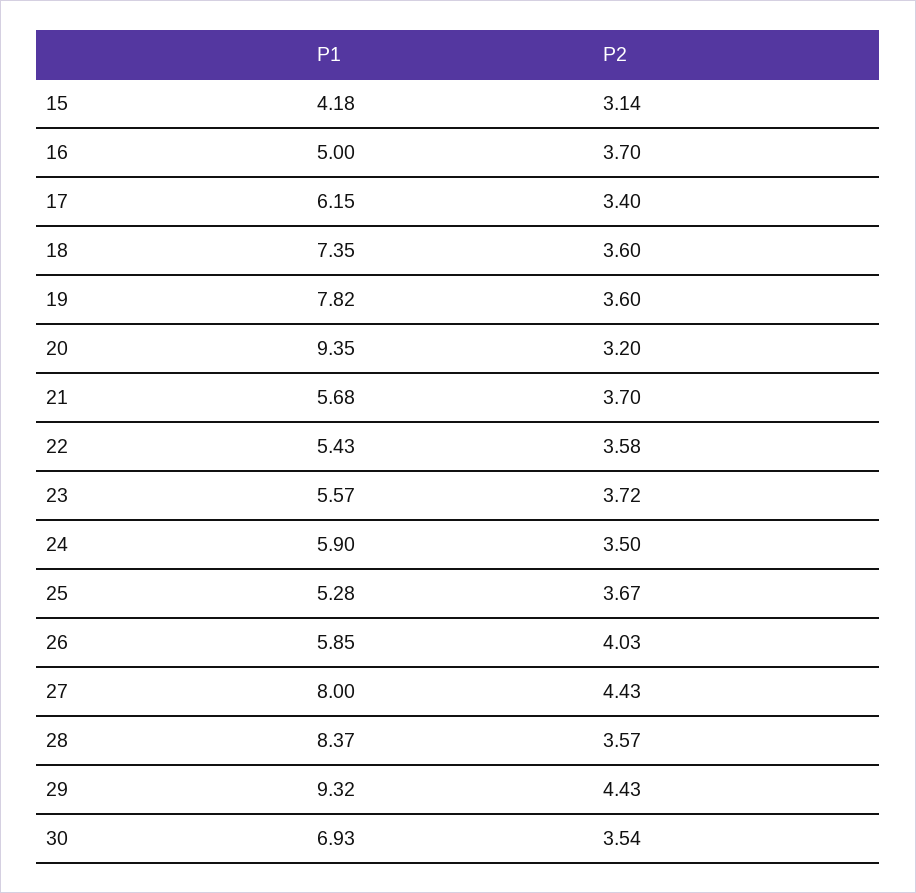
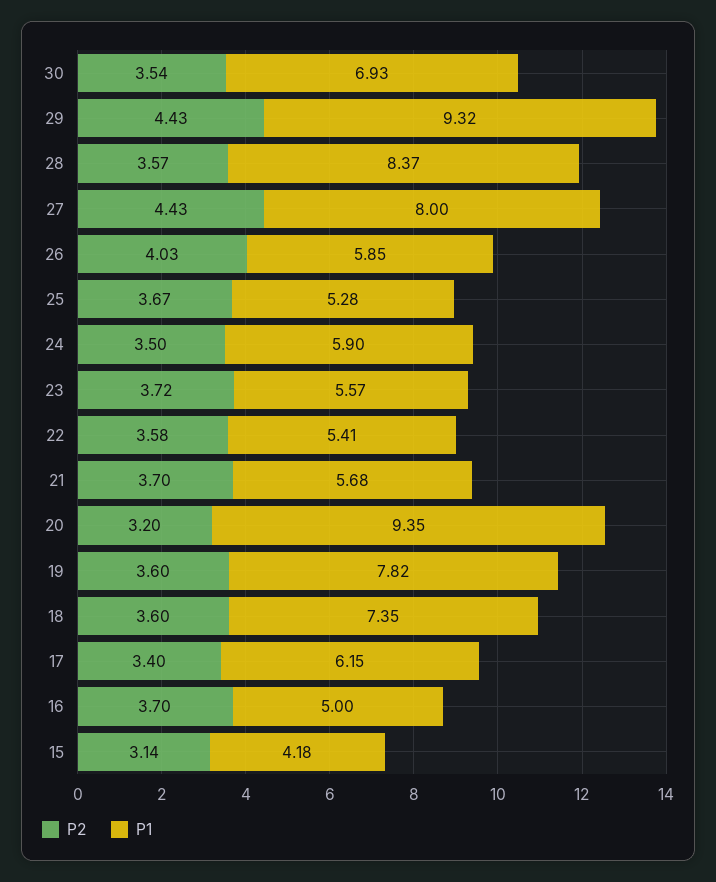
  {
    "P1": {
      "15": 4.18,
      "16": 5,
      "17": 6.15,
      "18": 7.35,
      "19": 7.82,
      "20": 9.35,
      "21": 5.68,
-     "22": 5.43,
+     "22": 5.41,
      "23": 5.57,
      "24": 5.9,
      "25": 5.28,
      "26": 5.85,
      "27": 8,
      "28": 8.37,
      "29": 9.32,
      "30": 6.93
    },
    "P2": {
      "15": 3.14,
      "16": 3.7,
      "17": 3.4,
      "18": 3.6,
      "19": 3.6,
      "20": 3.2,
      "21": 3.7,
      "22": 3.58,
      "23": 3.72,
      "24": 3.5,
      "25": 3.67,
      "26": 4.03,
      "27": 4.43,
      "28": 3.57,
      "29": 4.43,
      "30": 3.54
    }
  }

